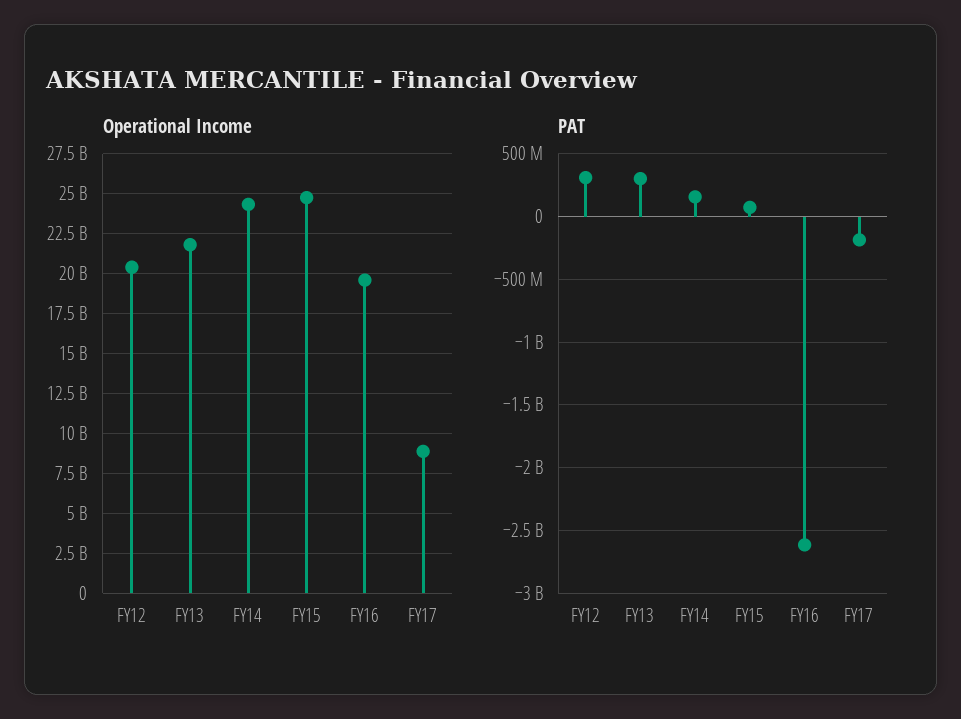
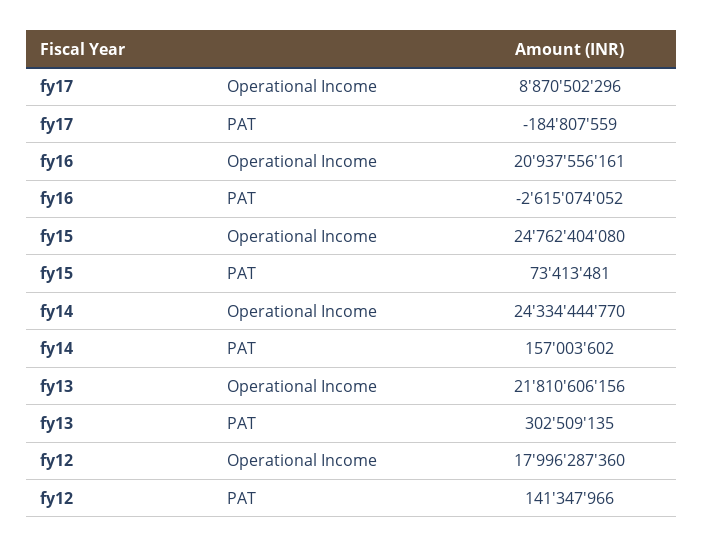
  {
    "Operational Income": {
-     "FY12": 20500000000,
+     "FY12": 17996287360,
      "FY13": 21810606156,
      "FY14": 24334444770,
      "FY15": 24762404080,
-     "FY16": 19500000000,
+     "FY16": 20937556161,
      "FY17": 8870502296
    },
    "PAT": {
-     "FY12": 300000000,
+     "FY12": 141347966,
      "FY13": 302509135,
      "FY14": 157003602,
      "FY15": 73413481,
      "FY16": -2615074052,
      "FY17": -184807559
    }
  }

